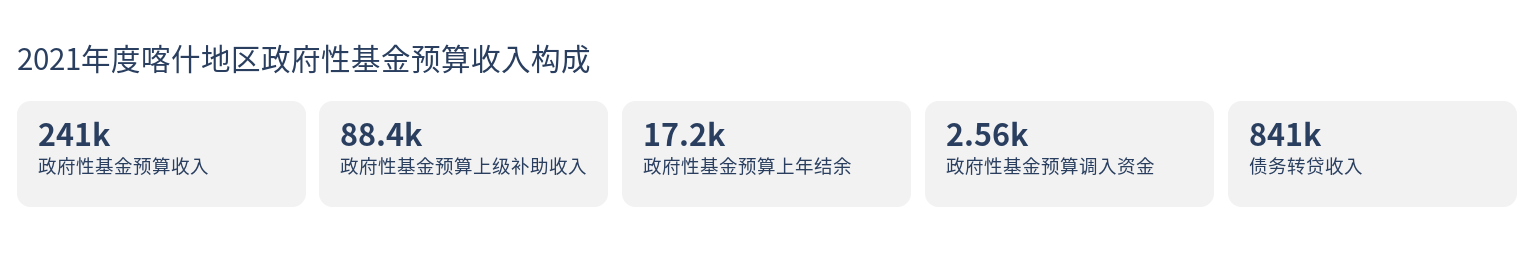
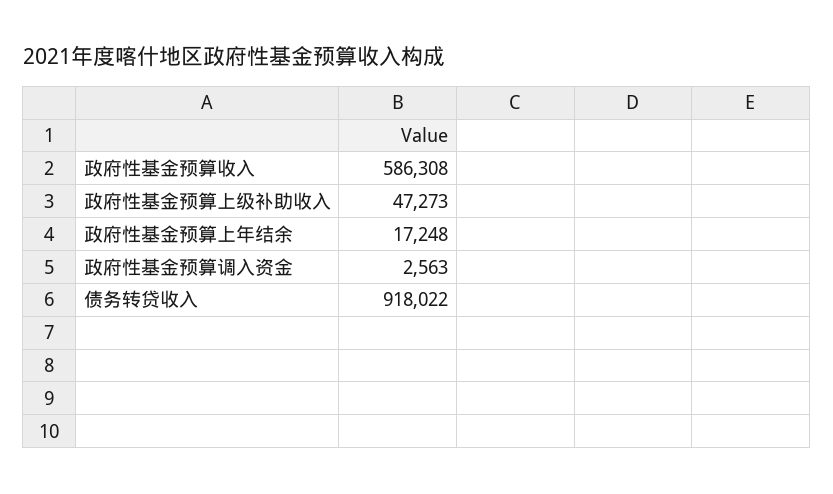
  {
-   "政府性基金预算收入": 241000,
+   "政府性基金预算收入": 586308,
-   "政府性基金预算上级补助收入": 88400,
+   "政府性基金预算上级补助收入": 47273,
    "政府性基金预算上年结余": 17248,
    "政府性基金预算调入资金": 2563,
-   "债务转贷收入": 841000
+   "债务转贷收入": 918022
  }

